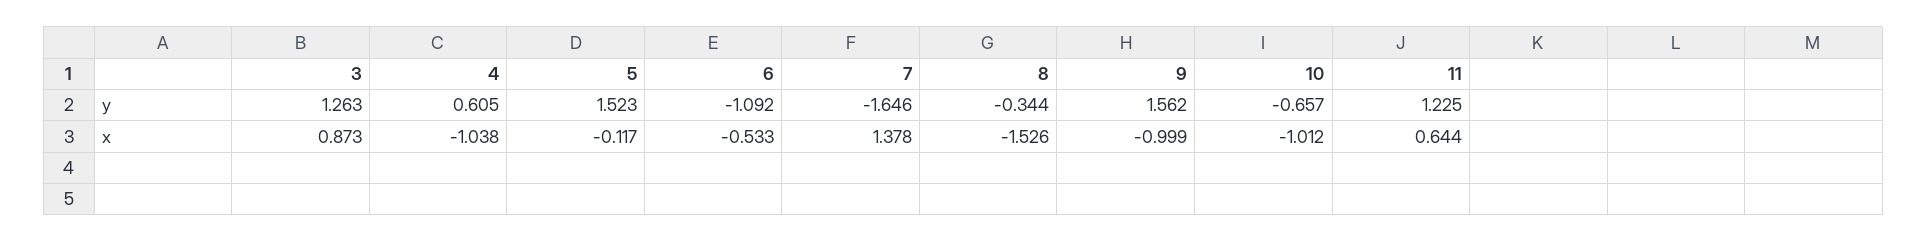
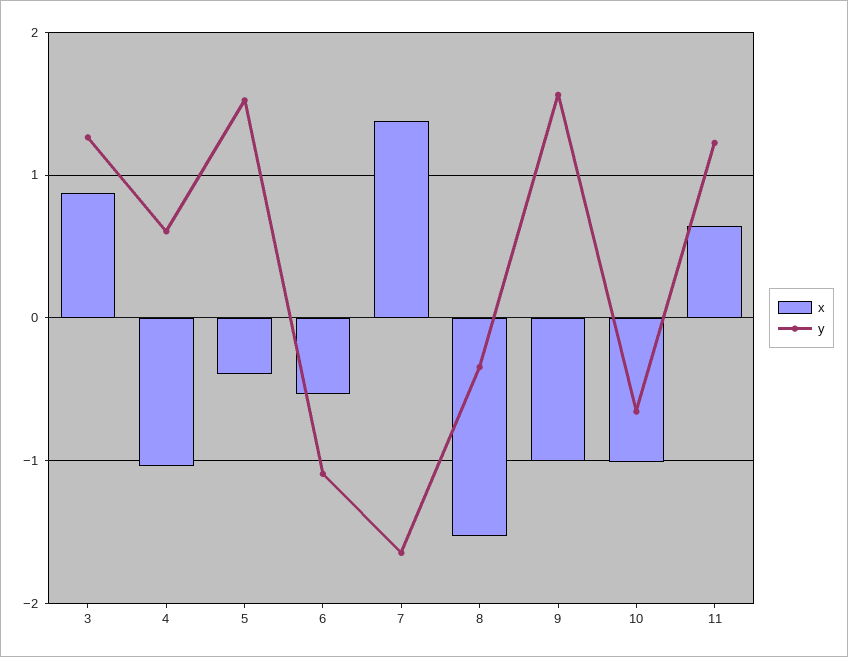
  {
    "y": {
      "3": 1.263,
      "4": 0.605,
      "5": 1.523,
      "6": -1.092,
      "7": -1.646,
      "8": -0.344,
      "9": 1.562,
      "10": -0.657,
      "11": 1.225
    },
    "x": {
      "3": 0.873,
      "4": -1.038,
-     "5": -0.117,
+     "5": -0.4,
      "6": -0.533,
      "7": 1.378,
      "8": -1.526,
      "9": -0.999,
      "10": -1.012,
      "11": 0.644
    }
  }

